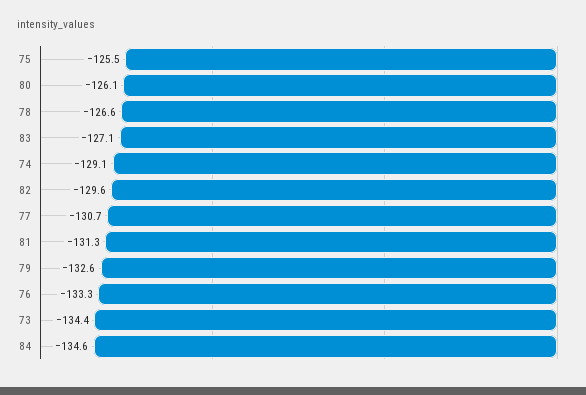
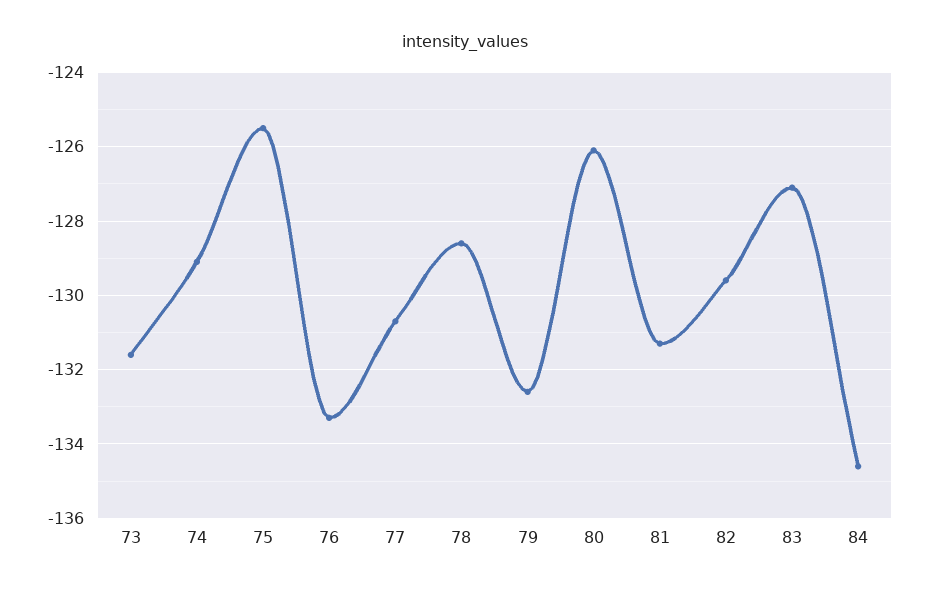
  {
    "75": -125.5,
    "80": -126.1,
-   "78": -126.6,
+   "78": -128.5,
    "83": -127.1,
    "74": -129.1,
    "82": -129.6,
    "77": -130.7,
    "81": -131.3,
    "79": -132.6,
    "76": -133.3,
-   "73": -134.4,
+   "73": -131.5,
    "84": -134.6
  }

